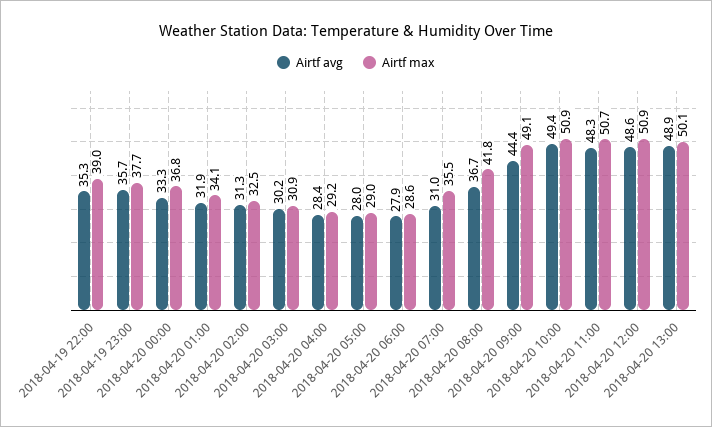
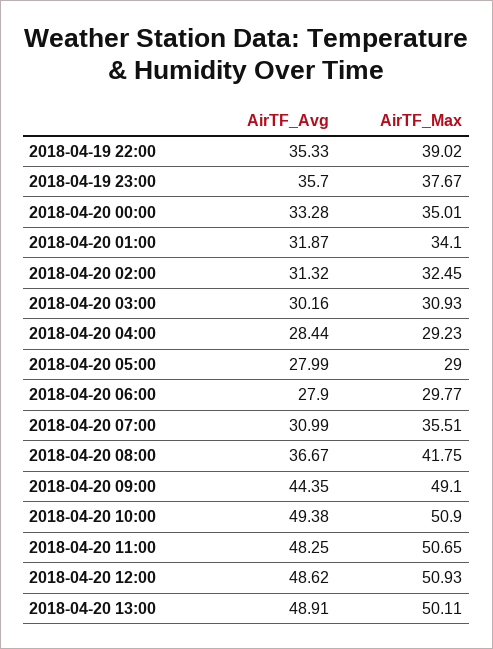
  {
    "Airtf avg": {
      "2018-04-19 22:00": 35.33,
      "2018-04-19 23:00": 35.7,
      "2018-04-20 00:00": 33.28,
      "2018-04-20 01:00": 31.87,
      "2018-04-20 02:00": 31.32,
      "2018-04-20 03:00": 30.16,
      "2018-04-20 04:00": 28.44,
      "2018-04-20 05:00": 27.99,
      "2018-04-20 06:00": 27.9,
      "2018-04-20 07:00": 30.99,
      "2018-04-20 08:00": 36.67,
      "2018-04-20 09:00": 44.35,
      "2018-04-20 10:00": 49.38,
      "2018-04-20 11:00": 48.25,
      "2018-04-20 12:00": 48.62,
      "2018-04-20 13:00": 48.91
    },
    "Airtf max": {
      "2018-04-19 22:00": 39.02,
      "2018-04-19 23:00": 37.67,
-     "2018-04-20 00:00": 36.8,
+     "2018-04-20 00:00": 35.01,
      "2018-04-20 01:00": 34.1,
      "2018-04-20 02:00": 32.45,
      "2018-04-20 03:00": 30.93,
      "2018-04-20 04:00": 29.23,
      "2018-04-20 05:00": 29,
-     "2018-04-20 06:00": 28.6,
+     "2018-04-20 06:00": 29.77,
      "2018-04-20 07:00": 35.51,
      "2018-04-20 08:00": 41.75,
      "2018-04-20 09:00": 49.1,
      "2018-04-20 10:00": 50.9,
      "2018-04-20 11:00": 50.65,
      "2018-04-20 12:00": 50.93,
      "2018-04-20 13:00": 50.11
    }
  }

